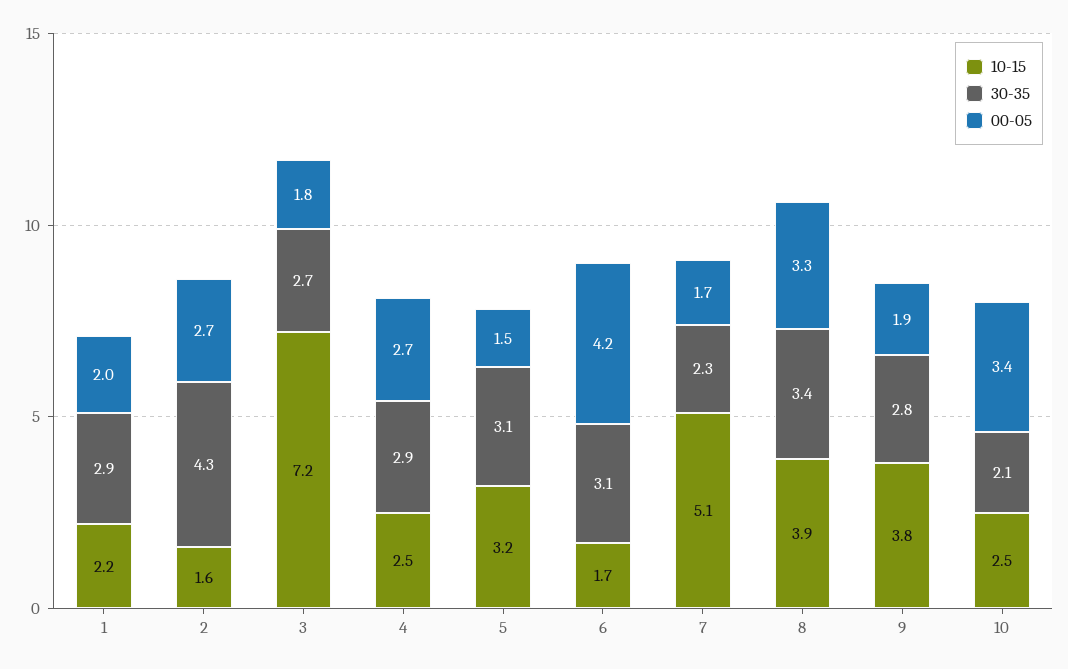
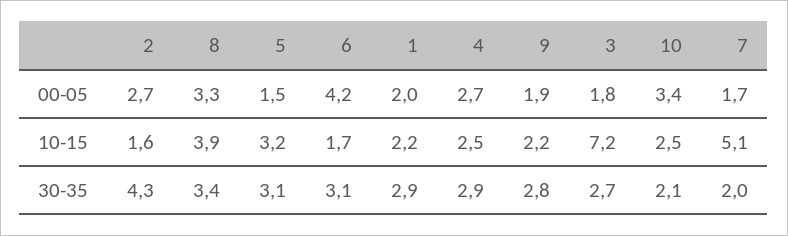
  {
    "10-15": {
      "1": 2.2,
      "2": 1.6,
      "3": 7.2,
      "4": 2.5,
      "5": 3.2,
      "6": 1.7,
      "7": 5.1,
      "8": 3.9,
-     "9": 3.8,
+     "9": 2.2,
      "10": 2.5
    },
    "30-35": {
      "1": 2.9,
      "2": 4.3,
      "3": 2.7,
      "4": 2.9,
      "5": 3.1,
      "6": 3.1,
-     "7": 2.3,
+     "7": 2,
      "8": 3.4,
      "9": 2.8,
      "10": 2.1
    },
    "00-05": {
      "1": 2,
      "2": 2.7,
      "3": 1.8,
      "4": 2.7,
      "5": 1.5,
      "6": 4.2,
      "7": 1.7,
      "8": 3.3,
      "9": 1.9,
      "10": 3.4
    }
  }

